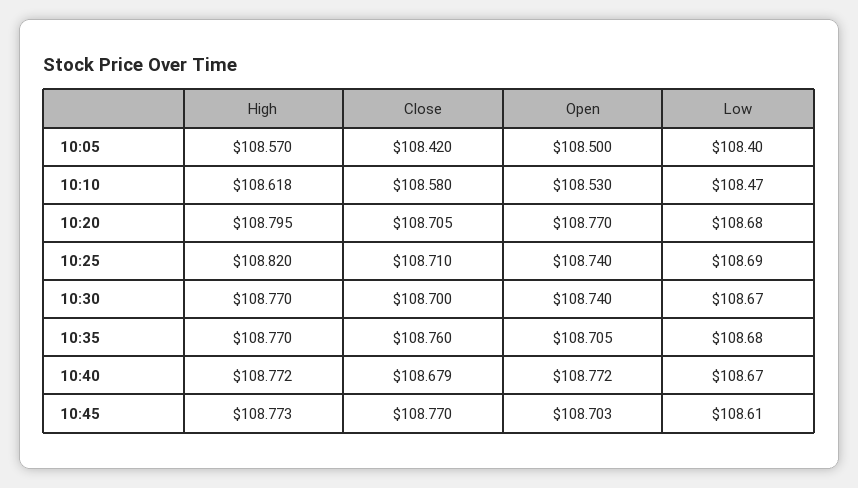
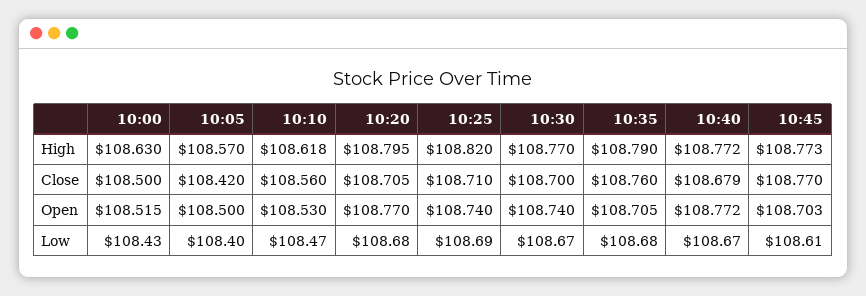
  {
    "High": {
      "10:05": 108.57,
      "10:10": 108.618,
      "10:20": 108.795,
      "10:25": 108.82,
      "10:30": 108.77,
-     "10:35": 108.77,
+     "10:35": 108.79,
      "10:40": 108.772,
-     "10:45": 108.773
+     "10:45": 108.773,
+     "10:00": 108.63
    },
    "Close": {
      "10:05": 108.42,
-     "10:10": 108.58,
+     "10:10": 108.56,
      "10:20": 108.705,
      "10:25": 108.71,
      "10:30": 108.7,
      "10:35": 108.76,
      "10:40": 108.679,
-     "10:45": 108.77
+     "10:45": 108.77,
+     "10:00": 108.5
    },
    "Open": {
      "10:05": 108.5,
      "10:10": 108.53,
      "10:20": 108.77,
      "10:25": 108.74,
      "10:30": 108.74,
      "10:35": 108.705,
      "10:40": 108.772,
-     "10:45": 108.703
+     "10:45": 108.703,
+     "10:00": 108.515
    },
    "Low": {
      "10:05": 108.4,
      "10:10": 108.47,
      "10:20": 108.68,
      "10:25": 108.69,
      "10:30": 108.67,
      "10:35": 108.68,
      "10:40": 108.67,
-     "10:45": 108.61
+     "10:45": 108.61,
+     "10:00": 108.43
    }
  }

